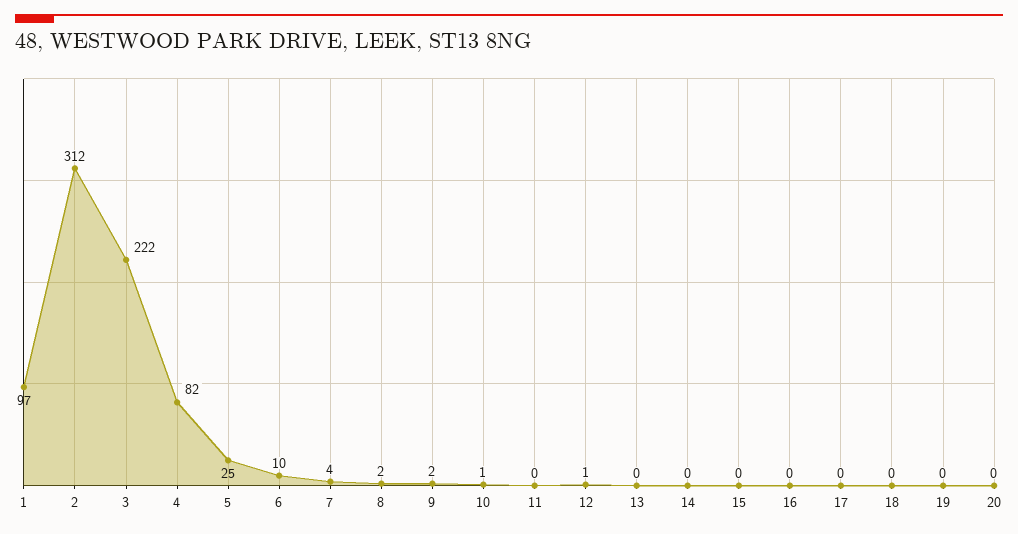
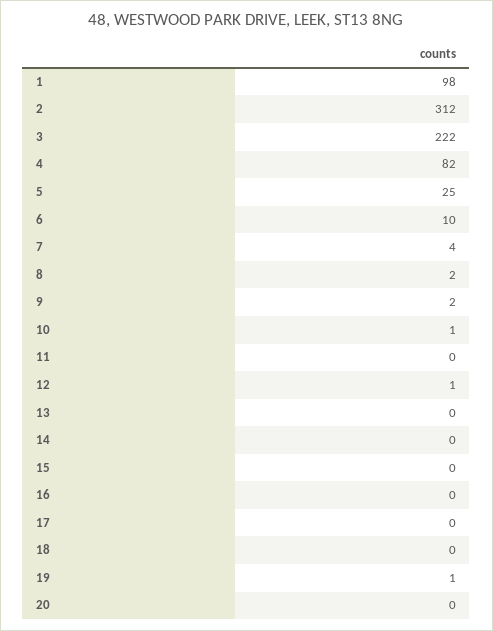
  {
-   "1": 97,
+   "1": 98,
    "2": 312,
    "3": 222,
    "4": 82,
    "5": 25,
    "6": 10,
    "7": 4,
    "8": 2,
    "9": 2,
    "10": 1,
    "11": 0,
    "12": 1,
    "13": 0,
    "14": 0,
    "15": 0,
    "16": 0,
    "17": 0,
    "18": 0,
-   "19": 0,
+   "19": 1,
    "20": 0
  }

